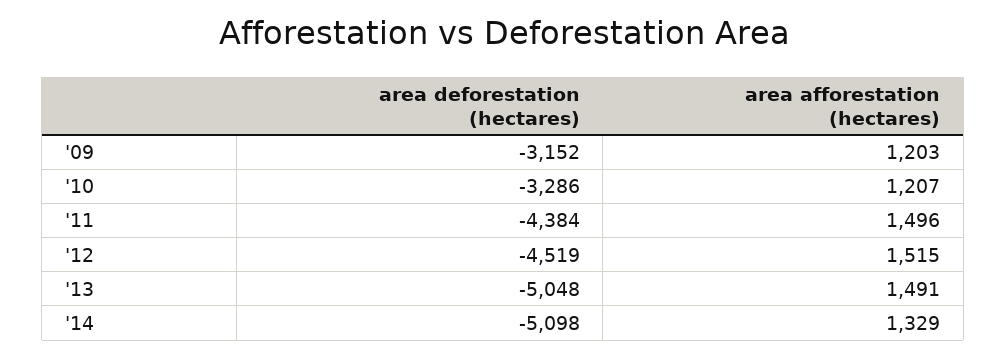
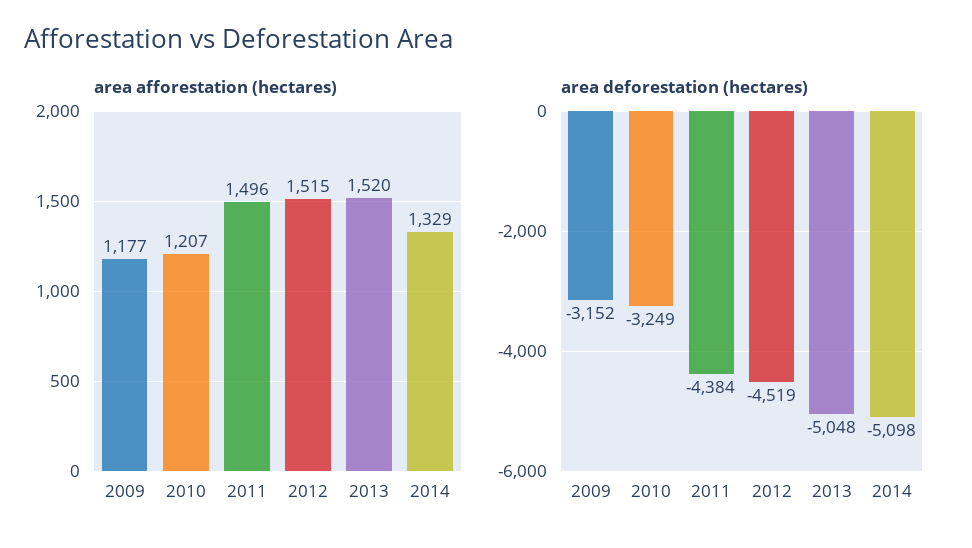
  {
    "area deforestation (hectares)": {
      "'09": -3152,
-     "'10": -3286,
+     "'10": -3249,
      "'11": -4384,
      "'12": -4519,
      "'13": -5048,
      "'14": -5098
    },
    "area afforestation (hectares)": {
-     "'09": 1203,
+     "'09": 1177,
      "'10": 1207,
      "'11": 1496,
      "'12": 1515,
-     "'13": 1491,
+     "'13": 1520,
      "'14": 1329
    }
  }

